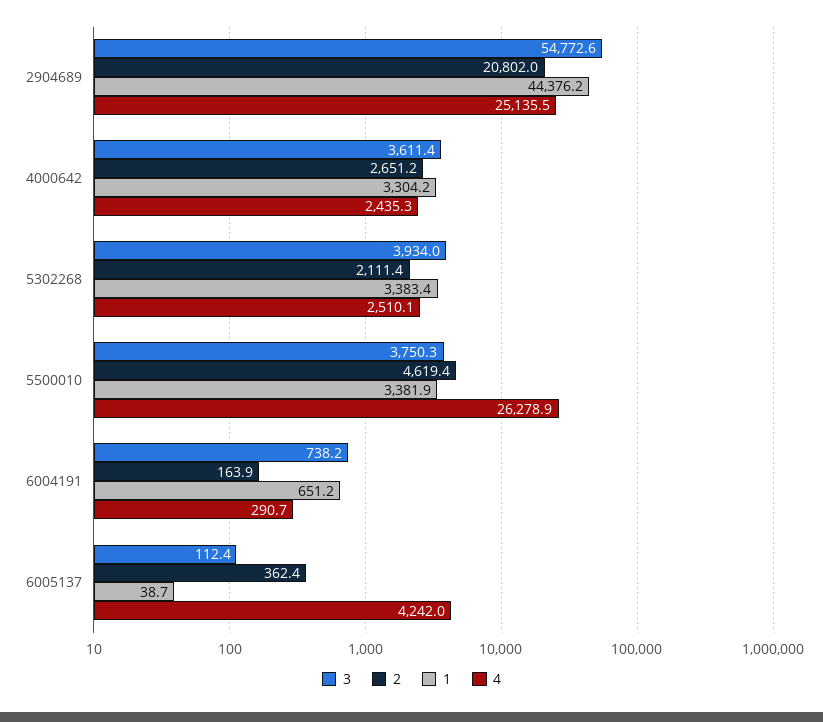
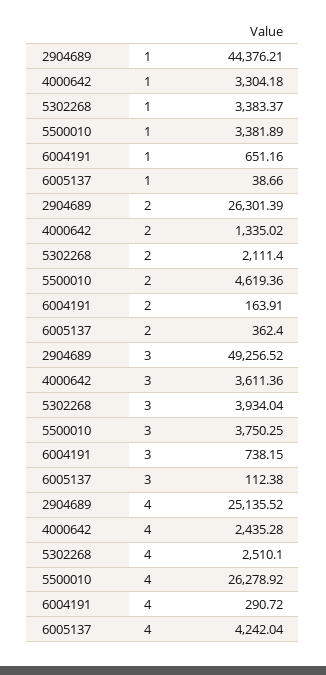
  {
    "3": {
-     "2904689": 54772.6,
+     "2904689": 49256.52,
      "4000642": 3611.36,
      "5302268": 3934.04,
      "5500010": 3750.25,
      "6004191": 738.15,
      "6005137": 112.38
    },
    "2": {
-     "2904689": 20802,
+     "2904689": 26301.39,
-     "4000642": 2651.2,
+     "4000642": 1335.02,
      "5302268": 2111.4,
      "5500010": 4619.36,
      "6004191": 163.91,
      "6005137": 362.4
    },
    "1": {
      "2904689": 44376.21,
      "4000642": 3304.18,
      "5302268": 3383.37,
      "5500010": 3381.89,
      "6004191": 651.16,
      "6005137": 38.66
    },
    "4": {
      "2904689": 25135.52,
      "4000642": 2435.28,
      "5302268": 2510.1,
      "5500010": 26278.92,
      "6004191": 290.72,
      "6005137": 4242.04
    }
  }

